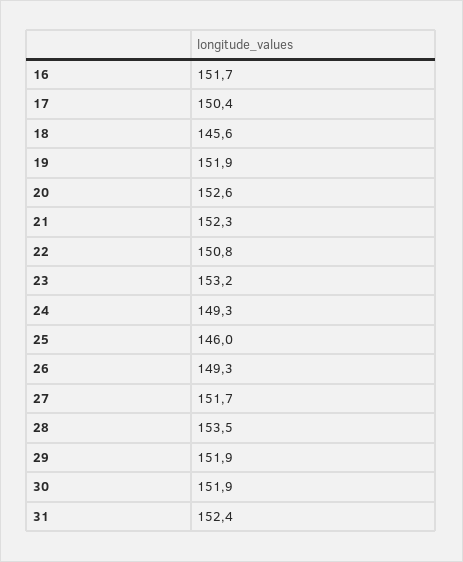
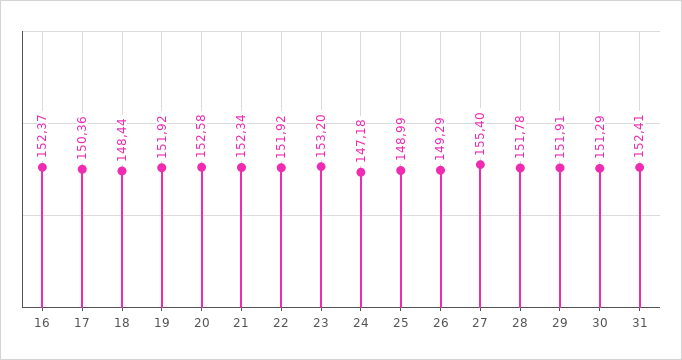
  {
-   "16": 151.7,
+   "16": 152.37,
    "17": 150.36,
-   "18": 145.6,
+   "18": 148.44,
    "19": 151.92,
    "20": 152.58,
    "21": 152.34,
-   "22": 150.8,
+   "22": 151.92,
    "23": 153.2,
-   "24": 149.3,
+   "24": 147.18,
-   "25": 146,
+   "25": 148.99,
    "26": 149.29,
-   "27": 151.7,
+   "27": 155.4,
-   "28": 153.5,
+   "28": 151.78,
    "29": 151.91,
-   "30": 151.9,
+   "30": 151.29,
    "31": 152.41
  }

